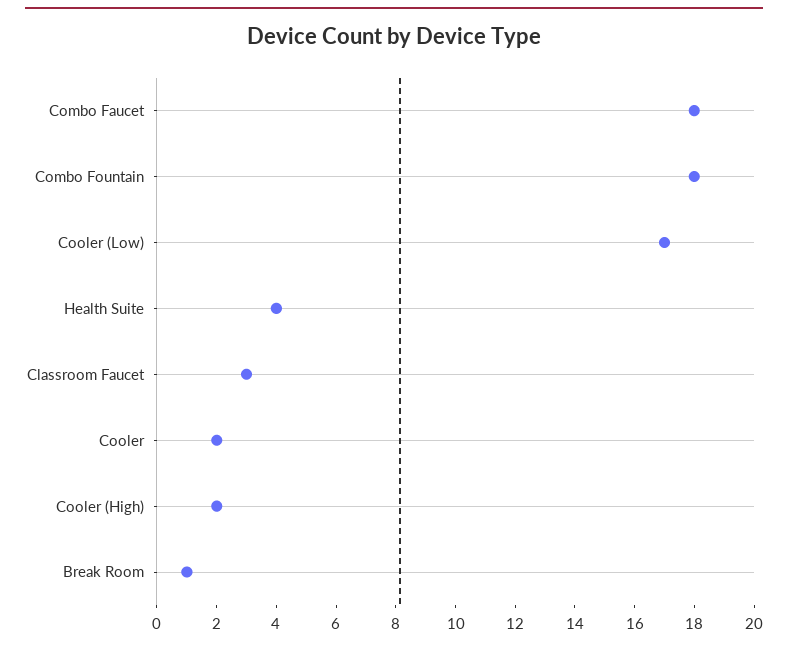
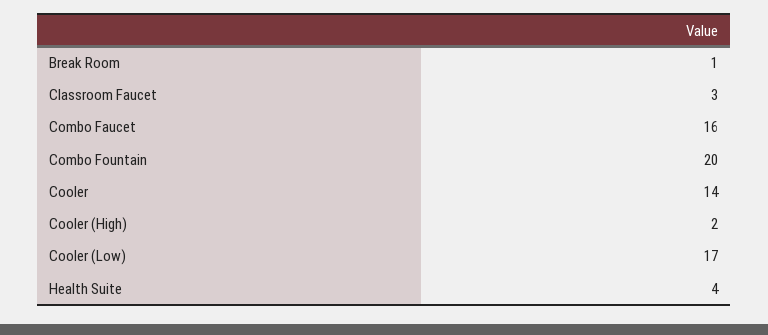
  {
-   "Combo Faucet": 18,
+   "Combo Faucet": 16,
-   "Combo Fountain": 18,
+   "Combo Fountain": 20,
    "Cooler (Low)": 17,
    "Health Suite": 4,
    "Classroom Faucet": 3,
-   "Cooler": 2,
+   "Cooler": 14,
    "Cooler (High)": 2,
    "Break Room": 1
  }

